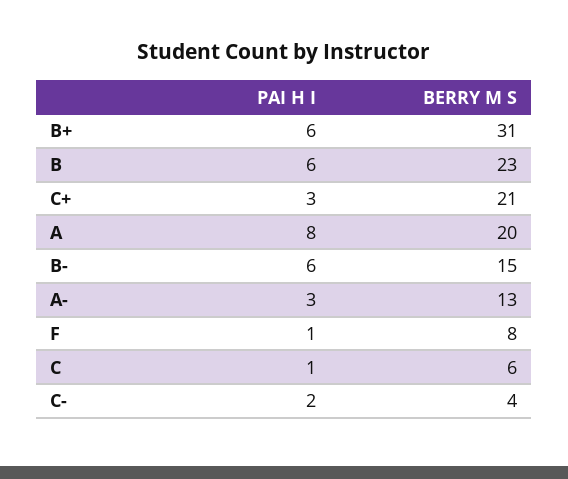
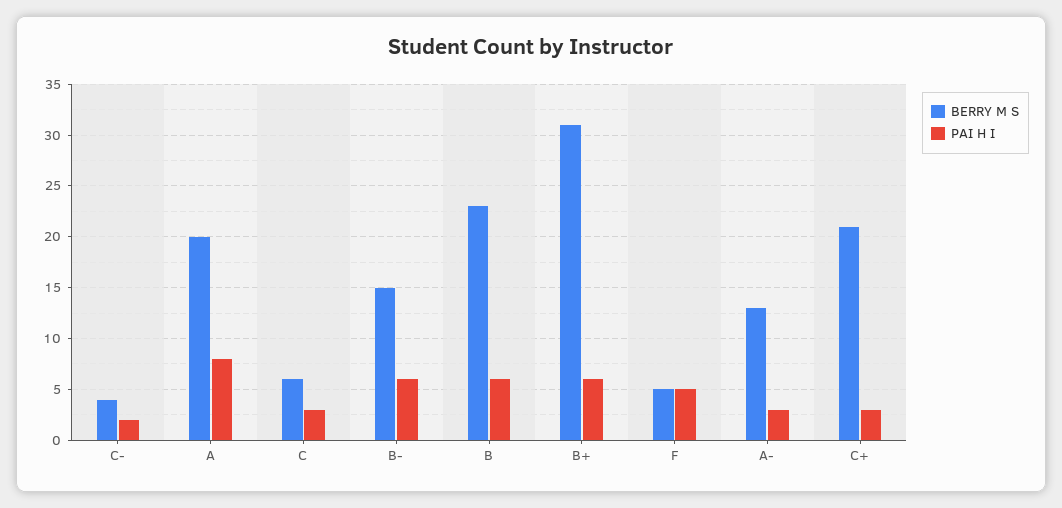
  {
    "PAI H I": {
      "B+": 6,
      "B": 6,
      "C+": 3,
      "A": 8,
      "B-": 6,
      "A-": 3,
-     "F": 1,
+     "F": 5,
-     "C": 1,
+     "C": 3,
      "C-": 2
    },
    "BERRY M S": {
      "B+": 31,
      "B": 23,
      "C+": 21,
      "A": 20,
      "B-": 15,
      "A-": 13,
-     "F": 8,
+     "F": 5,
      "C": 6,
      "C-": 4
    }
  }

